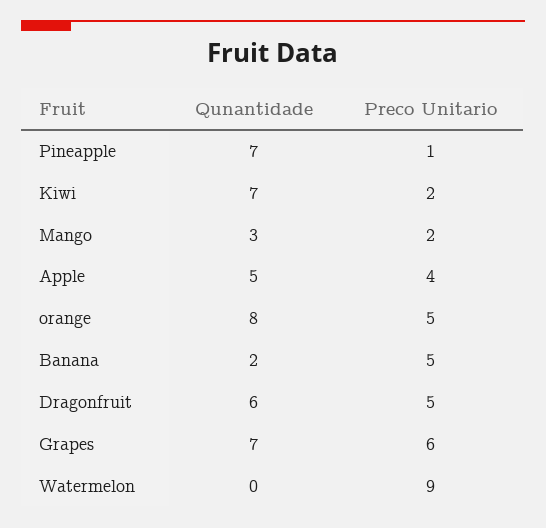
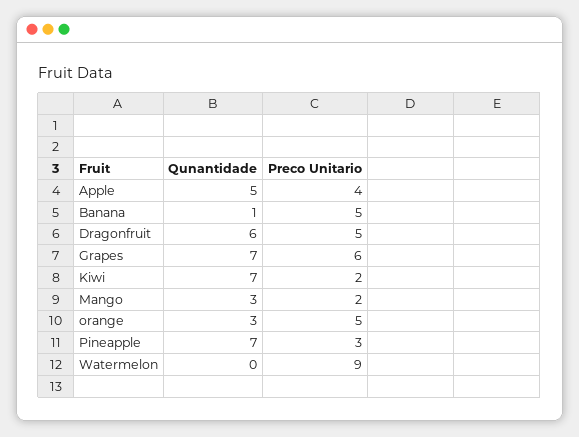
  {
    "Qunantidade": {
      "Pineapple": 7,
      "Kiwi": 7,
      "Mango": 3,
      "Apple": 5,
-     "orange": 8,
+     "orange": 3,
-     "Banana": 2,
+     "Banana": 1,
      "Dragonfruit": 6,
      "Grapes": 7,
      "Watermelon": 0
    },
    "Preco Unitario": {
-     "Pineapple": 1,
+     "Pineapple": 3,
      "Kiwi": 2,
      "Mango": 2,
      "Apple": 4,
      "orange": 5,
      "Banana": 5,
      "Dragonfruit": 5,
      "Grapes": 6,
      "Watermelon": 9
    }
  }

